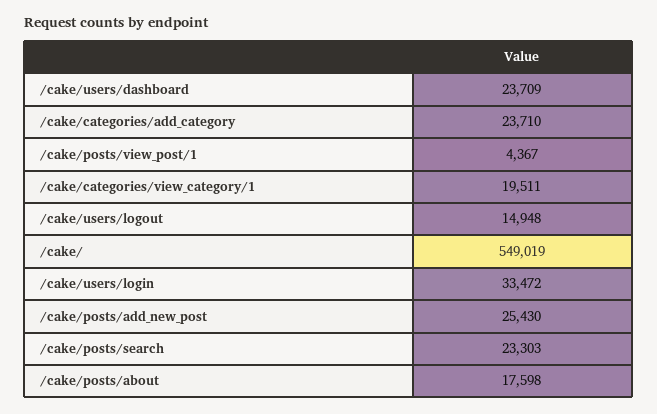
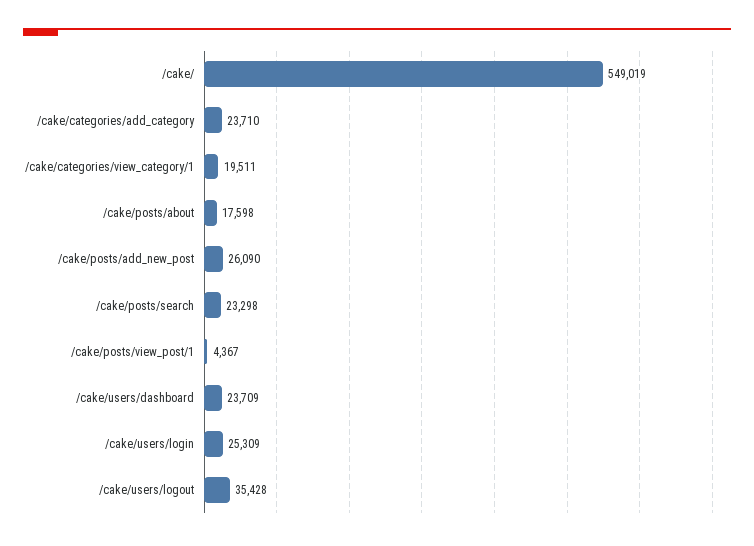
  {
    "/cake/users/dashboard": 23709,
    "/cake/categories/add_category": 23710,
    "/cake/posts/view_post/1": 4367,
    "/cake/categories/view_category/1": 19511,
-   "/cake/users/logout": 14948,
+   "/cake/users/logout": 35428,
    "/cake/": 549019,
-   "/cake/users/login": 33472,
+   "/cake/users/login": 25309,
-   "/cake/posts/add_new_post": 25430,
+   "/cake/posts/add_new_post": 26090,
-   "/cake/posts/search": 23303,
+   "/cake/posts/search": 23298,
    "/cake/posts/about": 17598
  }

